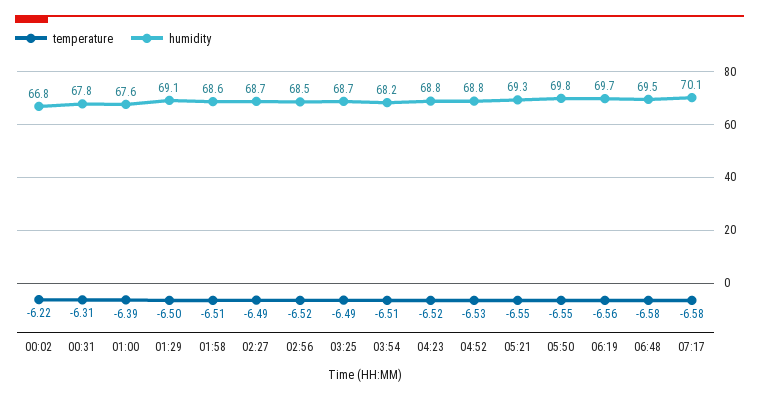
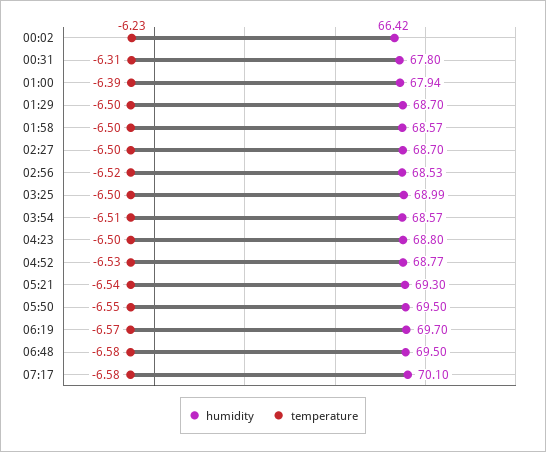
  {
    "temperature": {
-     "00:02": -6.22,
+     "00:02": -6.23,
      "00:31": -6.31,
      "01:00": -6.39,
      "01:29": -6.5,
-     "01:58": -6.51,
+     "01:58": -6.5,
-     "02:27": -6.49,
+     "02:27": -6.5,
      "02:56": -6.52,
-     "03:25": -6.49,
+     "03:25": -6.5,
      "03:54": -6.51,
-     "04:23": -6.52,
+     "04:23": -6.5,
      "04:52": -6.53,
-     "05:21": -6.55,
+     "05:21": -6.54,
      "05:50": -6.55,
-     "06:19": -6.56,
+     "06:19": -6.57,
      "06:48": -6.58,
      "07:17": -6.58
    },
    "humidity": {
-     "00:02": 66.8,
+     "00:02": 66.42,
      "00:31": 67.8,
-     "01:00": 67.6,
+     "01:00": 67.94,
-     "01:29": 69.1,
+     "01:29": 68.7,
      "01:58": 68.57,
      "02:27": 68.7,
      "02:56": 68.53,
-     "03:25": 68.7,
+     "03:25": 68.99,
-     "03:54": 68.2,
+     "03:54": 68.57,
      "04:23": 68.8,
      "04:52": 68.77,
      "05:21": 69.3,
-     "05:50": 69.8,
+     "05:50": 69.5,
      "06:19": 69.7,
      "06:48": 69.5,
      "07:17": 70.1
    }
  }

